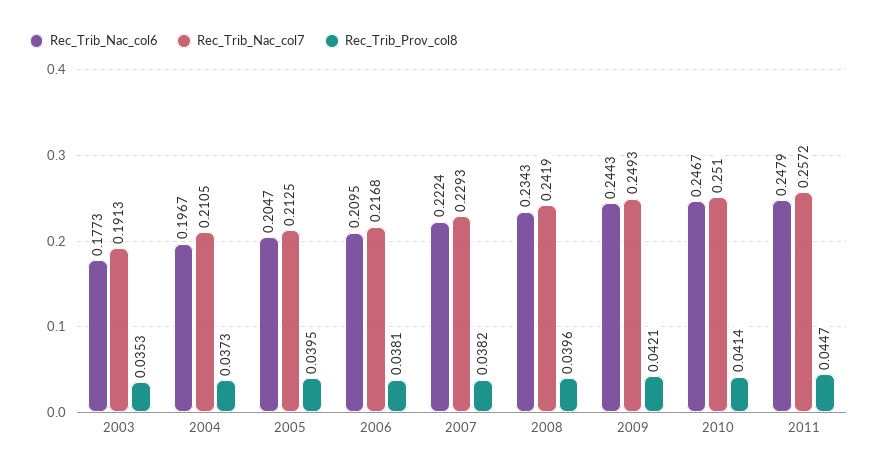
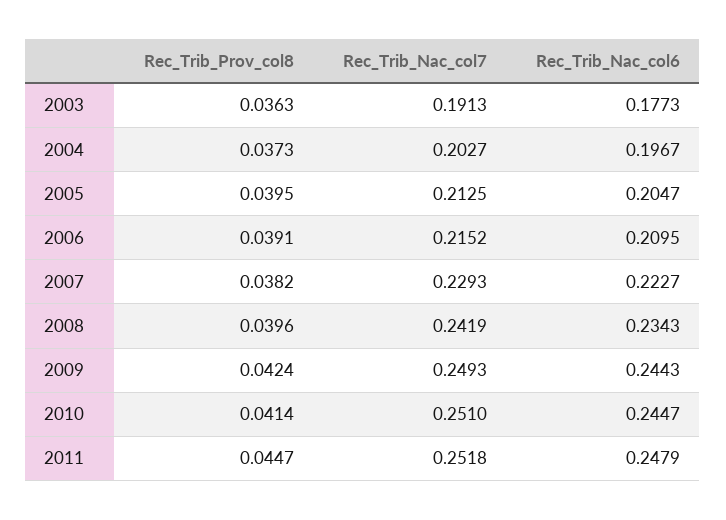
  {
    "Rec_Trib_Nac_col6": {
      "2003": 0.1773,
      "2004": 0.1967,
      "2005": 0.2047,
      "2006": 0.2095,
-     "2007": 0.2224,
+     "2007": 0.2227,
      "2008": 0.2343,
      "2009": 0.2443,
-     "2010": 0.2467,
+     "2010": 0.2447,
      "2011": 0.2479
    },
    "Rec_Trib_Nac_col7": {
      "2003": 0.1913,
-     "2004": 0.2105,
+     "2004": 0.2027,
      "2005": 0.2125,
-     "2006": 0.2168,
+     "2006": 0.2152,
      "2007": 0.2293,
      "2008": 0.2419,
      "2009": 0.2493,
      "2010": 0.251,
-     "2011": 0.2572
+     "2011": 0.2518
    },
    "Rec_Trib_Prov_col8": {
-     "2003": 0.0353,
+     "2003": 0.0363,
      "2004": 0.0373,
      "2005": 0.0395,
-     "2006": 0.0381,
+     "2006": 0.0391,
      "2007": 0.0382,
      "2008": 0.0396,
-     "2009": 0.0421,
+     "2009": 0.0424,
      "2010": 0.0414,
      "2011": 0.0447
    }
  }

